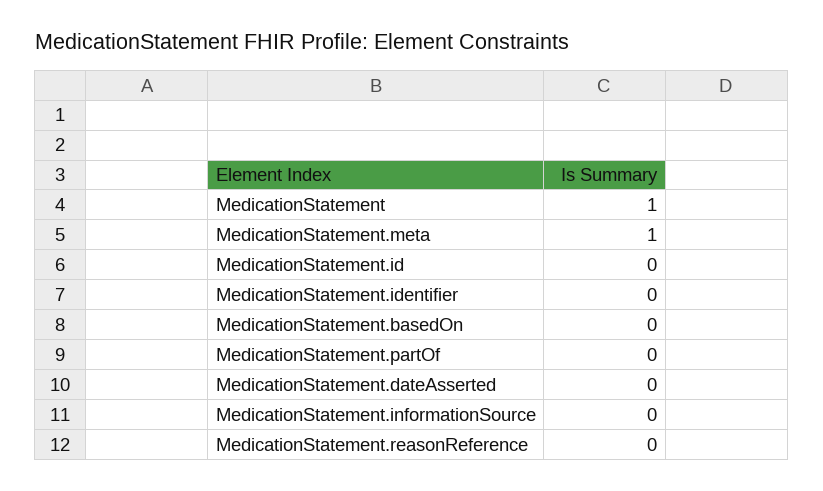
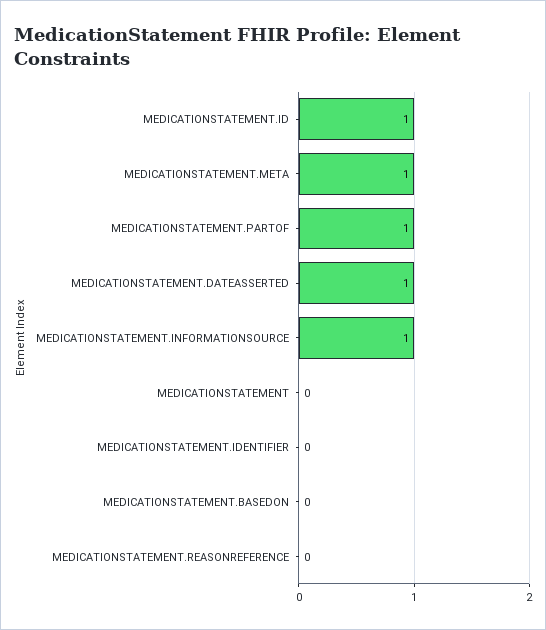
  {
-   "MedicationStatement": 1,
+   "MedicationStatement": 0,
    "MedicationStatement.meta": 1,
-   "MedicationStatement.id": 0,
+   "MedicationStatement.id": 1,
    "MedicationStatement.identifier": 0,
    "MedicationStatement.basedOn": 0,
-   "MedicationStatement.partOf": 0,
+   "MedicationStatement.partOf": 1,
-   "MedicationStatement.dateAsserted": 0,
+   "MedicationStatement.dateAsserted": 1,
-   "MedicationStatement.informationSource": 0,
+   "MedicationStatement.informationSource": 1,
    "MedicationStatement.reasonReference": 0
  }

